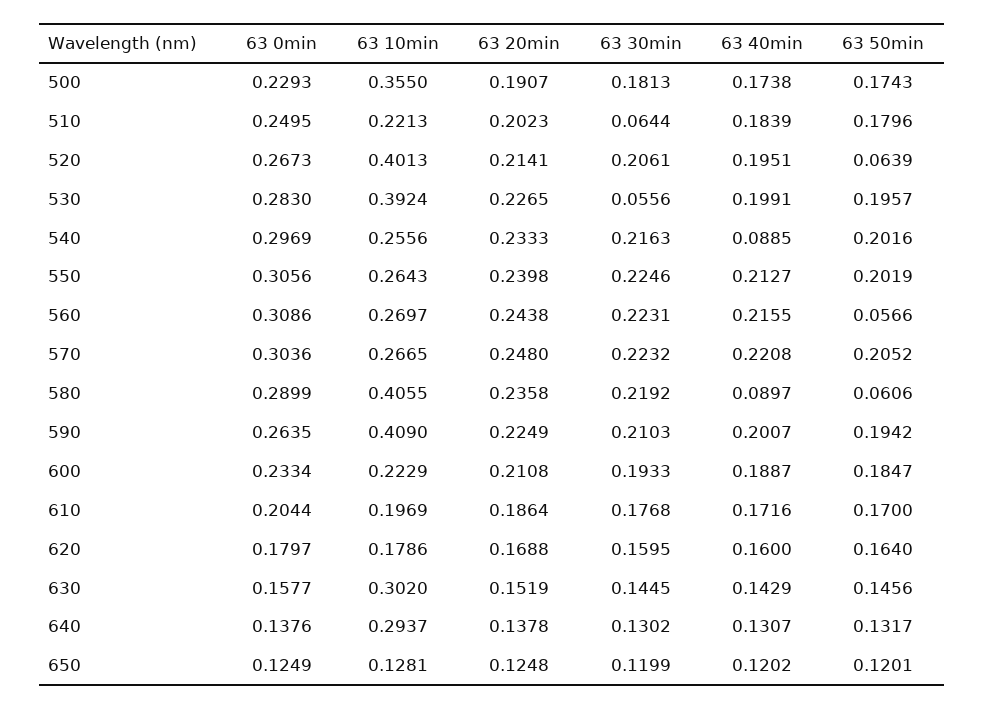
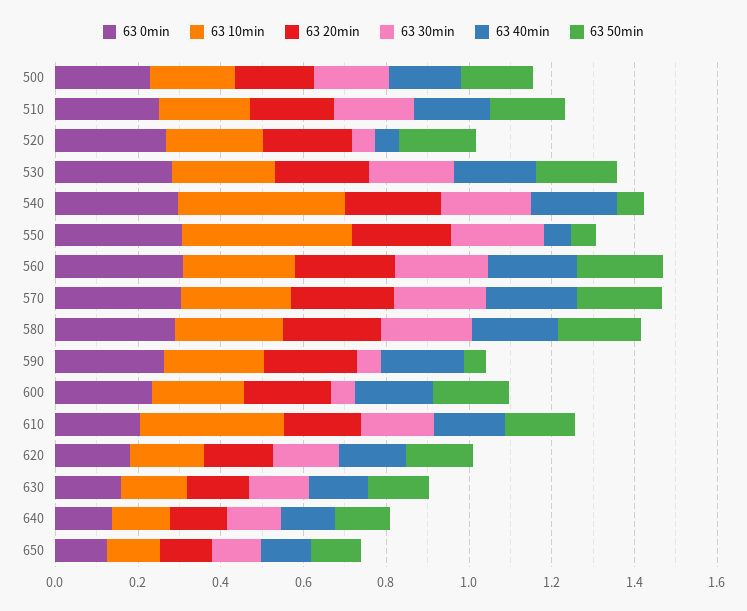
  {
    "63 0min": {
      "500": 0.2293,
      "510": 0.2495,
      "520": 0.2673,
      "530": 0.283,
      "540": 0.2969,
      "550": 0.3056,
      "560": 0.3086,
      "570": 0.3036,
      "580": 0.2899,
      "590": 0.2635,
      "600": 0.2334,
      "610": 0.2044,
      "620": 0.1797,
      "630": 0.1577,
      "640": 0.1376,
      "650": 0.1249
    },
    "63 10min": {
-     "500": 0.355,
+     "500": 0.2,
      "510": 0.2213,
-     "520": 0.4013,
+     "520": 0.25,
-     "530": 0.3924,
+     "530": 0.25,
-     "540": 0.2556,
+     "540": 0.4,
-     "550": 0.2643,
+     "550": 0.4,
      "560": 0.2697,
      "570": 0.2665,
-     "580": 0.4055,
+     "580": 0.25,
-     "590": 0.409,
+     "590": 0.25,
      "600": 0.2229,
-     "610": 0.1969,
+     "610": 0.35,
      "620": 0.1786,
-     "630": 0.302,
+     "630": 0.15,
-     "640": 0.2937,
+     "640": 0.15,
      "650": 0.1281
    },
    "63 20min": {
      "500": 0.1907,
      "510": 0.2023,
      "520": 0.2141,
      "530": 0.2265,
      "540": 0.2333,
      "550": 0.2398,
      "560": 0.2438,
      "570": 0.248,
      "580": 0.2358,
      "590": 0.2249,
      "600": 0.2108,
      "610": 0.1864,
      "620": 0.1688,
      "630": 0.1519,
      "640": 0.1378,
      "650": 0.1248
    },
    "63 30min": {
      "500": 0.1813,
-     "510": 0.0644,
+     "510": 0.2,
-     "520": 0.2061,
+     "520": 0.05,
-     "530": 0.0556,
+     "530": 0.2,
      "540": 0.2163,
      "550": 0.2246,
      "560": 0.2231,
      "570": 0.2232,
      "580": 0.2192,
-     "590": 0.2103,
+     "590": 0.05,
-     "600": 0.1933,
+     "600": 0.05,
      "610": 0.1768,
      "620": 0.1595,
      "630": 0.1445,
      "640": 0.1302,
      "650": 0.1199
    },
    "63 40min": {
      "500": 0.1738,
      "510": 0.1839,
-     "520": 0.1951,
+     "520": 0.05,
      "530": 0.1991,
-     "540": 0.0885,
+     "540": 0.2,
-     "550": 0.2127,
+     "550": 0.05,
      "560": 0.2155,
      "570": 0.2208,
-     "580": 0.0897,
+     "580": 0.2,
      "590": 0.2007,
      "600": 0.1887,
      "610": 0.1716,
      "620": 0.16,
      "630": 0.1429,
      "640": 0.1307,
      "650": 0.1202
    },
    "63 50min": {
      "500": 0.1743,
      "510": 0.1796,
-     "520": 0.0639,
+     "520": 0.2,
      "530": 0.1957,
-     "540": 0.2016,
+     "540": 0.05,
-     "550": 0.2019,
+     "550": 0.05,
-     "560": 0.0566,
+     "560": 0.2,
      "570": 0.2052,
-     "580": 0.0606,
+     "580": 0.2,
-     "590": 0.1942,
+     "590": 0.05,
      "600": 0.1847,
      "610": 0.17,
      "620": 0.164,
      "630": 0.1456,
      "640": 0.1317,
      "650": 0.1201
    }
  }

